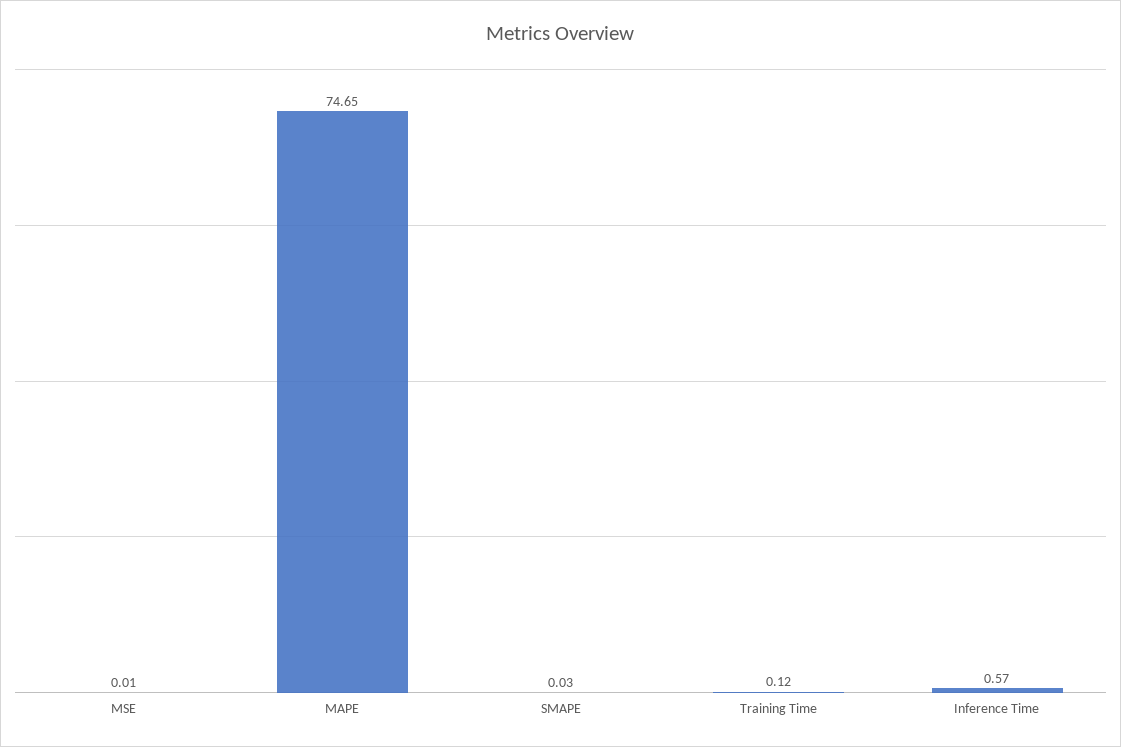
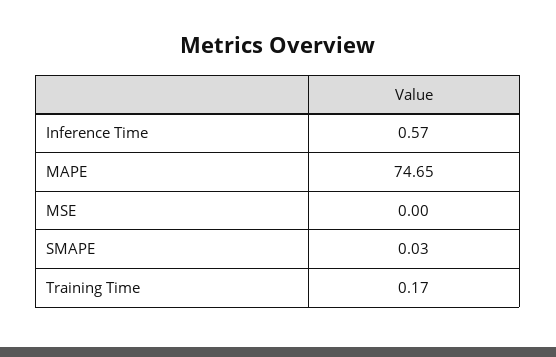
  {
-   "MSE": 0.01,
+   "MSE": 0,
    "MAPE": 74.65,
    "SMAPE": 0.03,
-   "Training Time": 0.12,
+   "Training Time": 0.17,
    "Inference Time": 0.57
  }

